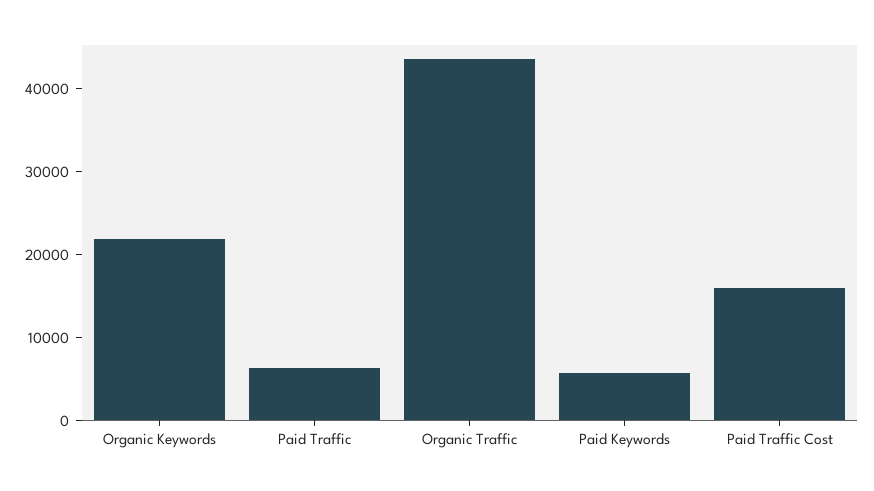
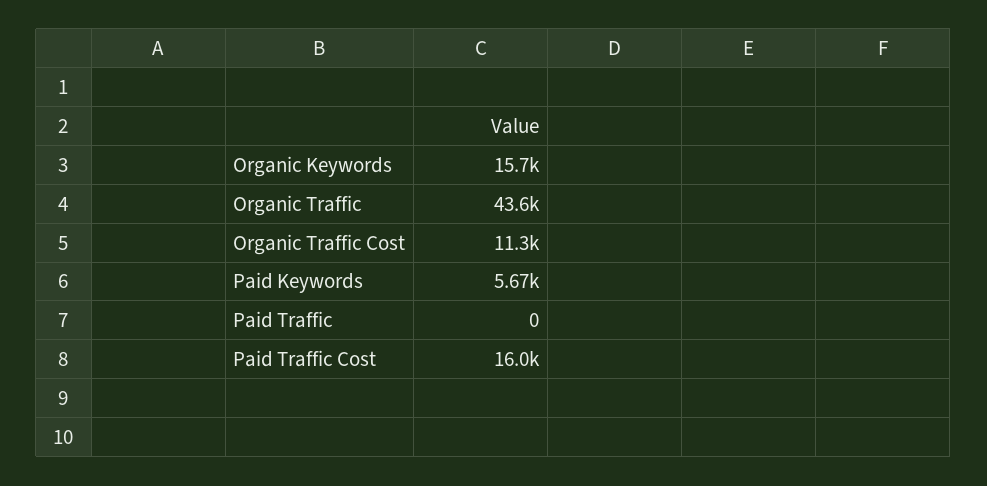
  {
-   "Organic Keywords": 22000,
+   "Organic Keywords": 15700,
-   "Paid Traffic": 6000,
+   "Paid Traffic": 0,
    "Organic Traffic": 43600,
    "Paid Keywords": 5670,
-   "Paid Traffic Cost": 16000
+   "Paid Traffic Cost": 16000,
+   "Organic Traffic Cost": 11300
  }

